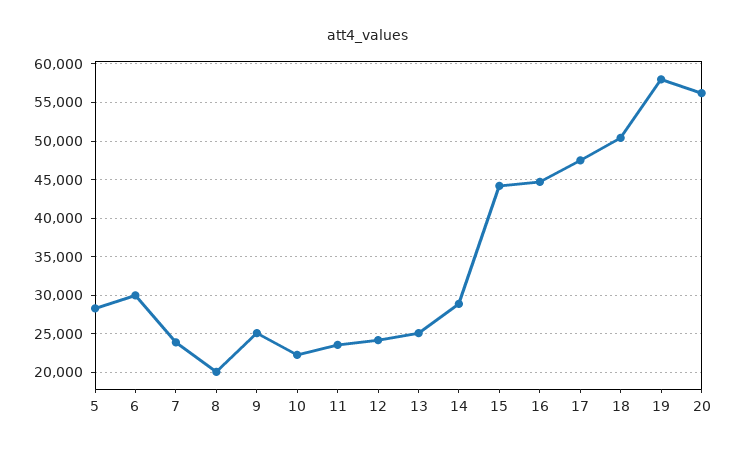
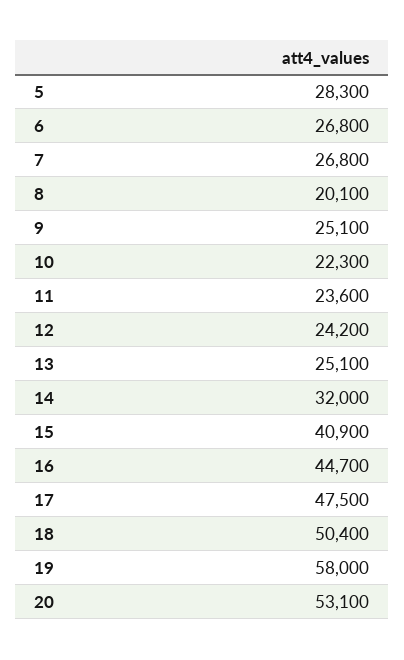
  {
    "5": 28300,
-   "6": 30000,
+   "6": 26800,
-   "7": 24000,
+   "7": 26800,
    "8": 20100,
    "9": 25100,
    "10": 22300,
    "11": 23600,
    "12": 24200,
    "13": 25100,
-   "14": 29000,
+   "14": 32000,
-   "15": 44000,
+   "15": 40900,
    "16": 44700,
    "17": 47500,
    "18": 50400,
    "19": 58000,
-   "20": 56000
+   "20": 53100
  }

